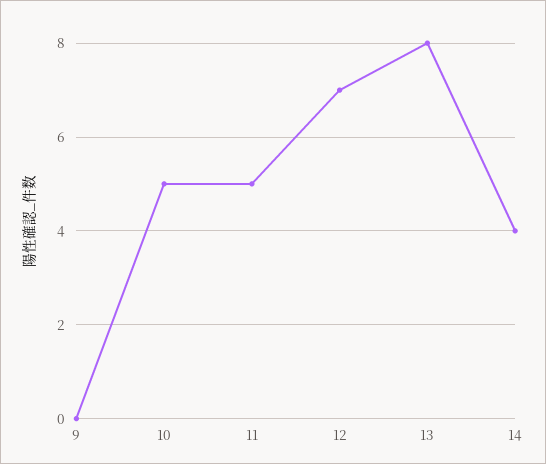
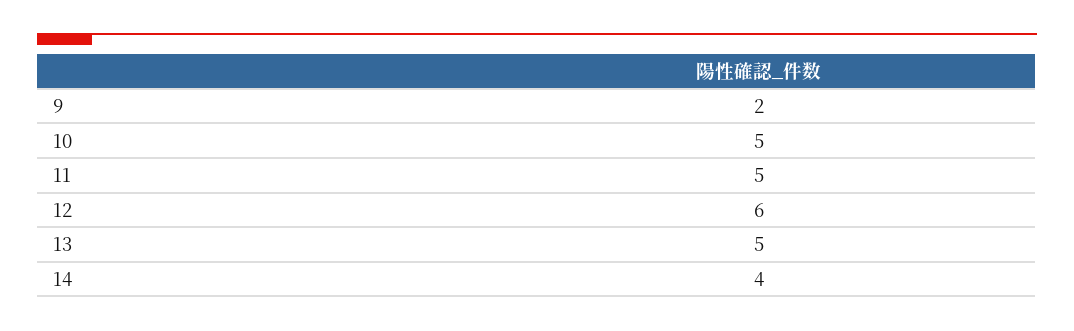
  {
-   "9": 0,
+   "9": 2,
    "10": 5,
    "11": 5,
-   "12": 7,
+   "12": 6,
-   "13": 8,
+   "13": 5,
    "14": 4
  }

